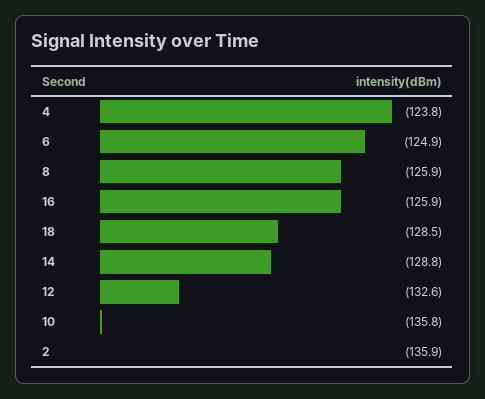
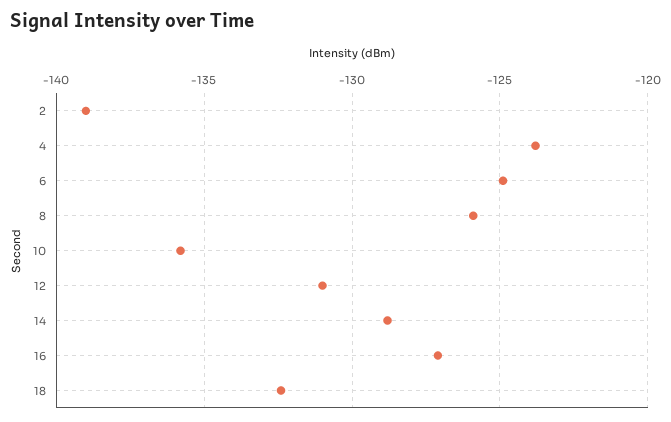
  {
    "4": -123.8,
    "6": -124.9,
    "8": -125.9,
-   "16": -125.9,
+   "16": -127,
-   "18": -128.5,
+   "18": -132.5,
    "14": -128.8,
-   "12": -132.6,
+   "12": -131,
    "10": -135.8,
-   "2": -135.9
+   "2": -139
  }

